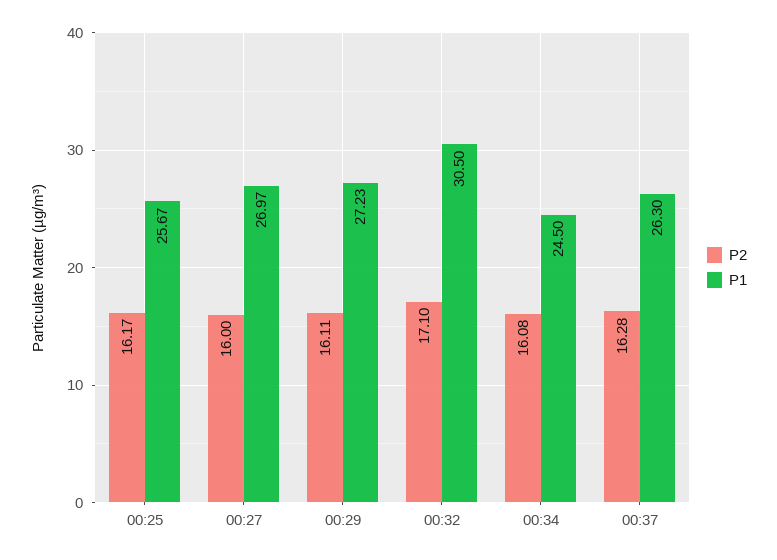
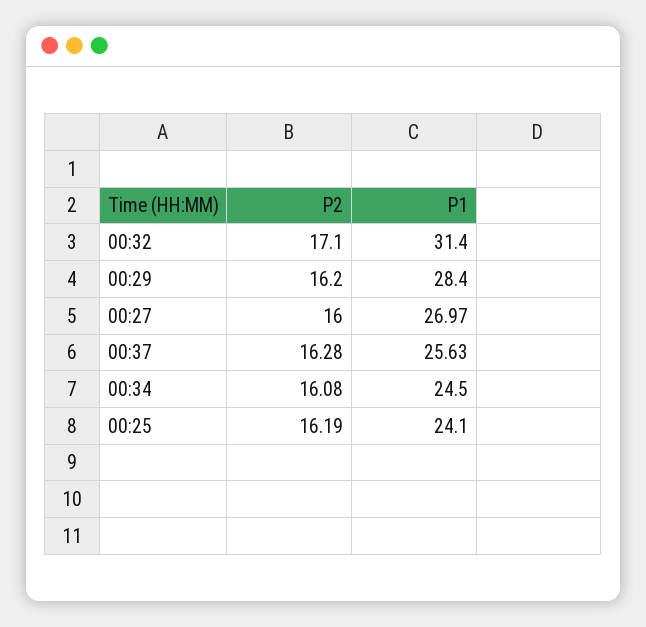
  {
    "P2": {
-     "00:25": 16.17,
+     "00:25": 16.19,
      "00:27": 16,
-     "00:29": 16.11,
+     "00:29": 16.2,
      "00:32": 17.1,
      "00:34": 16.08,
      "00:37": 16.28
    },
    "P1": {
-     "00:25": 25.67,
+     "00:25": 24.1,
      "00:27": 26.97,
-     "00:29": 27.23,
+     "00:29": 28.4,
-     "00:32": 30.5,
+     "00:32": 31.4,
      "00:34": 24.5,
-     "00:37": 26.3
+     "00:37": 25.63
    }
  }

